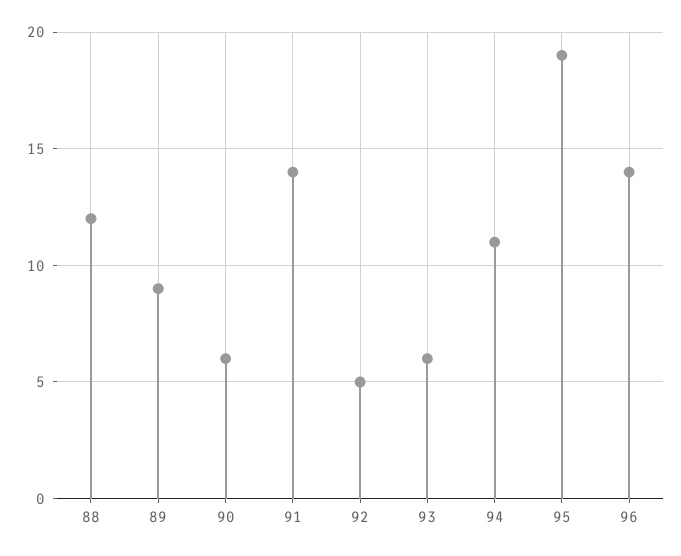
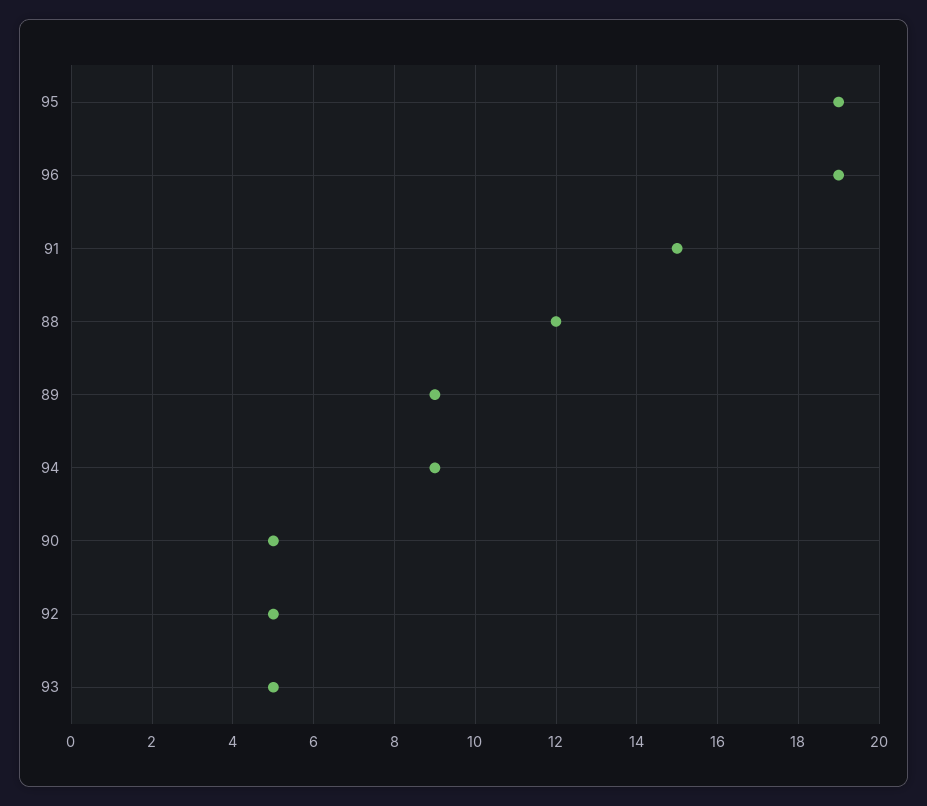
  {
    "88": 12,
    "89": 9,
-   "90": 6,
+   "90": 5,
-   "91": 14,
+   "91": 15,
    "92": 5,
-   "93": 6,
+   "93": 5,
-   "94": 11,
+   "94": 9,
    "95": 19,
-   "96": 14
+   "96": 19
  }

